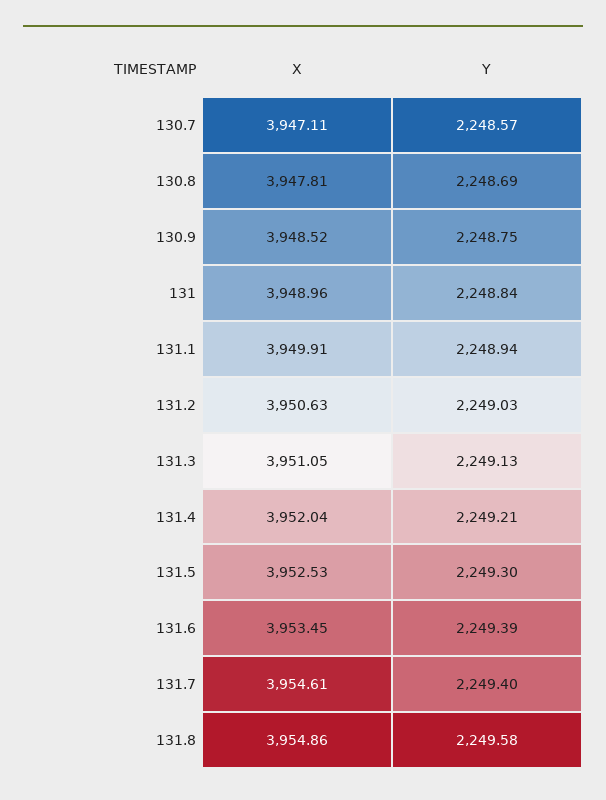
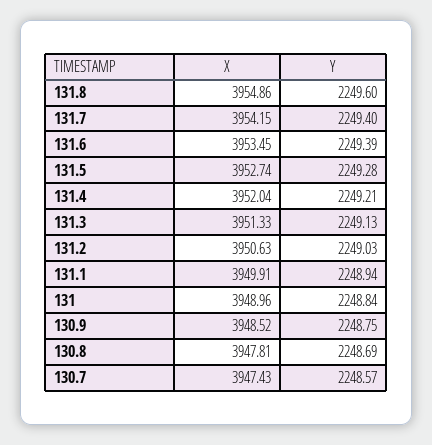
  {
    "X": {
-     "130.7": 3947.11,
+     "130.7": 3947.43,
      "130.8": 3947.81,
      "130.9": 3948.52,
      "131": 3948.96,
      "131.1": 3949.91,
      "131.2": 3950.63,
-     "131.3": 3951.05,
+     "131.3": 3951.33,
      "131.4": 3952.04,
-     "131.5": 3952.53,
+     "131.5": 3952.74,
      "131.6": 3953.45,
-     "131.7": 3954.61,
+     "131.7": 3954.15,
      "131.8": 3954.86
    },
    "Y": {
      "130.7": 2248.57,
      "130.8": 2248.69,
      "130.9": 2248.75,
      "131": 2248.84,
      "131.1": 2248.94,
      "131.2": 2249.03,
      "131.3": 2249.13,
      "131.4": 2249.21,
-     "131.5": 2249.3,
+     "131.5": 2249.28,
      "131.6": 2249.39,
      "131.7": 2249.4,
-     "131.8": 2249.58
+     "131.8": 2249.6
    }
  }

